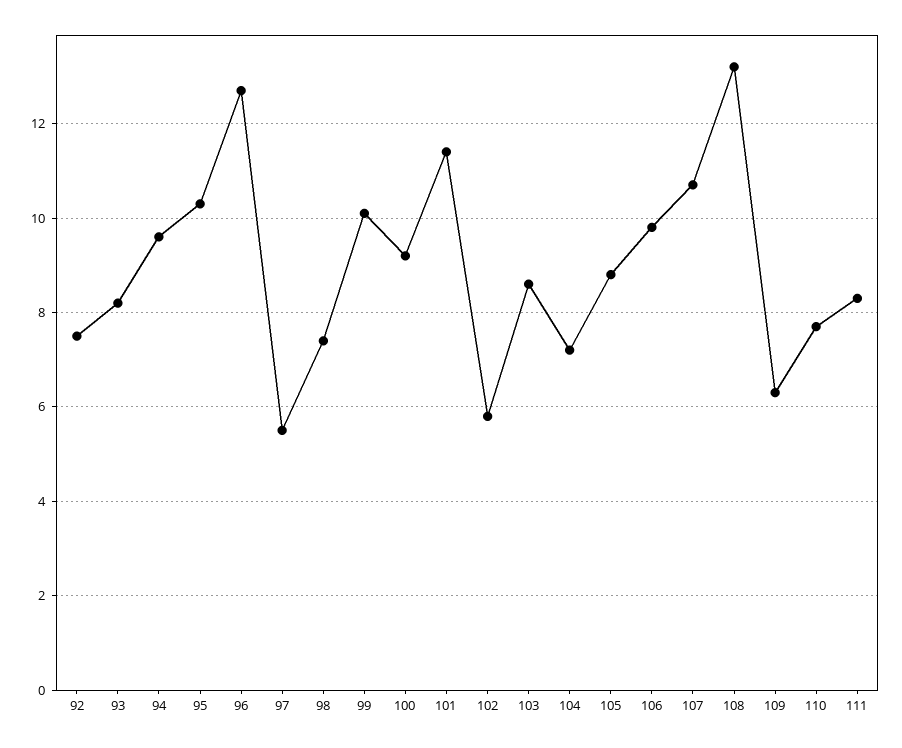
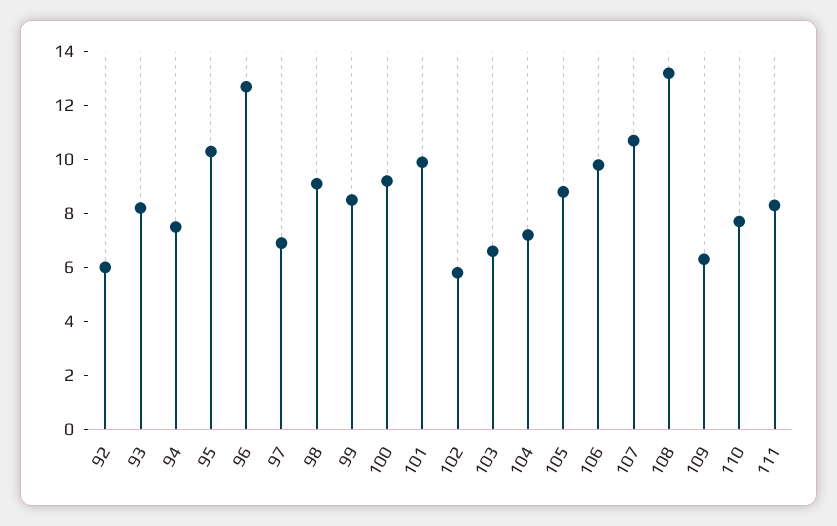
  {
-   "92": 7.5,
+   "92": 6,
    "93": 8,
-   "94": 9.5,
+   "94": 7.5,
    "95": 10.5,
    "96": 12.5,
-   "97": 5.5,
+   "97": 7,
-   "98": 7.5,
+   "98": 9,
-   "99": 10,
+   "99": 8.5,
    "100": 9,
-   "101": 11.5,
+   "101": 10,
    "102": 6,
-   "103": 8.5,
+   "103": 6.5,
    "104": 7,
    "105": 9,
    "106": 10,
    "107": 10.5,
    "108": 13,
    "109": 6.5,
    "110": 7.5,
    "111": 8.5
  }

